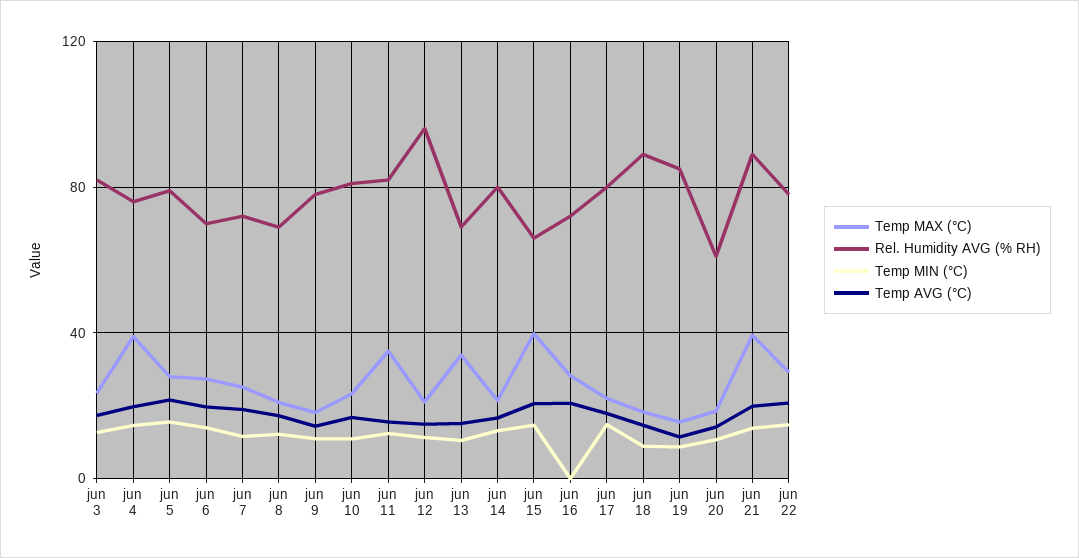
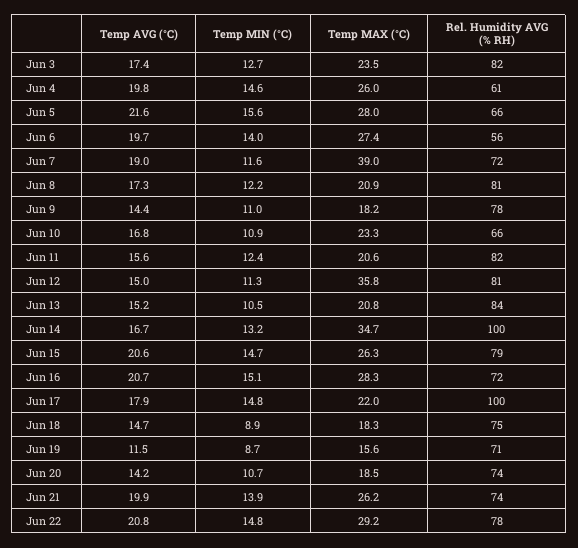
  {
    "Temp MAX (°C)": {
      "jun 3": 23.5,
-     "jun 4": 40,
+     "jun 4": 26,
      "jun 5": 28,
      "jun 6": 27.4,
-     "jun 7": 25,
+     "jun 7": 39,
      "jun 8": 20.9,
      "jun 9": 18.2,
      "jun 10": 23.3,
-     "jun 11": 35,
+     "jun 11": 20.6,
-     "jun 12": 20,
+     "jun 12": 35.8,
-     "jun 13": 35,
+     "jun 13": 20.8,
-     "jun 14": 20,
+     "jun 14": 34.7,
-     "jun 15": 40,
+     "jun 15": 26.3,
      "jun 16": 28.3,
      "jun 17": 22,
      "jun 18": 18.3,
      "jun 19": 15.6,
      "jun 20": 18.5,
-     "jun 21": 40,
+     "jun 21": 26.2,
      "jun 22": 29.2
    },
    "Rel. Humidity AVG (% RH)": {
      "jun 3": 82,
-     "jun 4": 75,
+     "jun 4": 61,
-     "jun 5": 80,
+     "jun 5": 66,
-     "jun 6": 70,
+     "jun 6": 56,
      "jun 7": 72,
-     "jun 8": 70,
+     "jun 8": 81,
      "jun 9": 78,
-     "jun 10": 80,
+     "jun 10": 66,
      "jun 11": 82,
-     "jun 12": 95,
+     "jun 12": 81,
-     "jun 13": 70,
+     "jun 13": 84,
-     "jun 14": 80,
+     "jun 14": 100,
-     "jun 15": 65,
+     "jun 15": 79,
      "jun 16": 72,
-     "jun 17": 80,
+     "jun 17": 100,
-     "jun 18": 90,
+     "jun 18": 75,
-     "jun 19": 85,
+     "jun 19": 71,
-     "jun 20": 60,
+     "jun 20": 74,
-     "jun 21": 90,
+     "jun 21": 74,
      "jun 22": 78
    },
    "Temp MIN (°C)": {
      "jun 3": 12.7,
      "jun 4": 14.6,
      "jun 5": 15.6,
      "jun 6": 14,
      "jun 7": 11.6,
      "jun 8": 12.2,
      "jun 9": 11,
      "jun 10": 10.9,
      "jun 11": 12.4,
      "jun 12": 11.3,
      "jun 13": 10.5,
      "jun 14": 13.2,
      "jun 15": 14.7,
-     "jun 16": 0,
+     "jun 16": 15.1,
      "jun 17": 14.8,
      "jun 18": 8.9,
      "jun 19": 8.7,
      "jun 20": 10.7,
      "jun 21": 13.9,
      "jun 22": 14.8
    },
    "Temp AVG (°C)": {
      "jun 3": 17.4,
      "jun 4": 19.8,
      "jun 5": 21.6,
      "jun 6": 19.7,
      "jun 7": 19,
      "jun 8": 17.3,
      "jun 9": 14.4,
      "jun 10": 16.8,
      "jun 11": 15.6,
      "jun 12": 15,
      "jun 13": 15.2,
      "jun 14": 16.7,
      "jun 15": 20.6,
      "jun 16": 20.7,
      "jun 17": 17.9,
      "jun 18": 14.7,
      "jun 19": 11.5,
      "jun 20": 14.2,
      "jun 21": 19.9,
      "jun 22": 20.8
    }
  }

